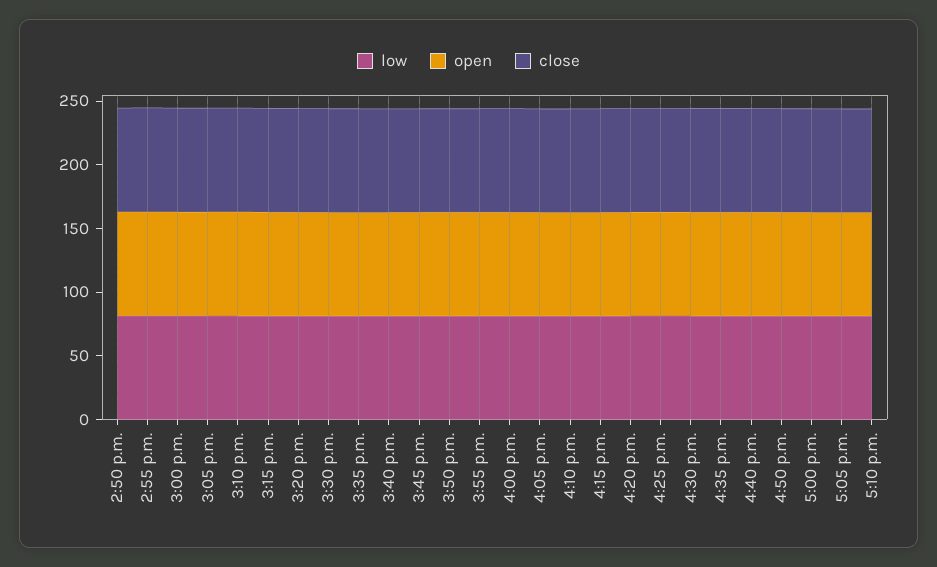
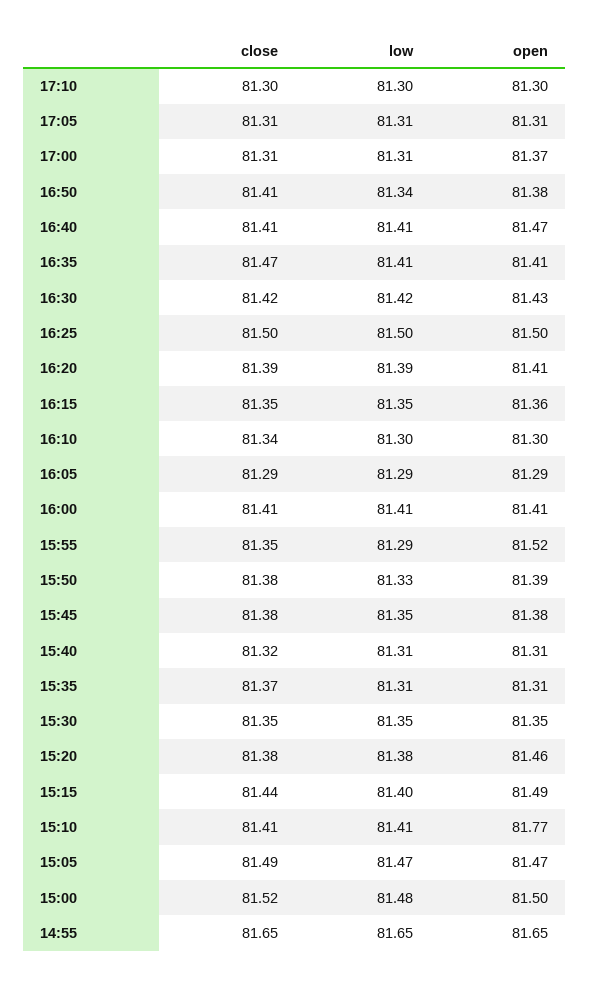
  {
    "low": {
-     "2:50 p.m.": 80,
      "2:55 p.m.": 81.65,
      "3:00 p.m.": 81.48,
      "3:05 p.m.": 81.47,
      "3:10 p.m.": 81.41,
      "3:15 p.m.": 81.4,
      "3:20 p.m.": 81.38,
      "3:30 p.m.": 81.35,
      "3:35 p.m.": 81.31,
      "3:40 p.m.": 81.31,
      "3:45 p.m.": 81.35,
      "3:50 p.m.": 81.33,
      "3:55 p.m.": 81.29,
      "4:00 p.m.": 81.41,
      "4:05 p.m.": 81.29,
      "4:10 p.m.": 81.3,
      "4:15 p.m.": 81.35,
      "4:20 p.m.": 81.39,
      "4:25 p.m.": 81.5,
      "4:30 p.m.": 81.42,
      "4:35 p.m.": 81.41,
      "4:40 p.m.": 81.41,
      "4:50 p.m.": 81.34,
      "5:00 p.m.": 81.31,
      "5:05 p.m.": 81.31,
      "5:10 p.m.": 81.3
    },
    "open": {
-     "2:50 p.m.": 80,
      "2:55 p.m.": 81.65,
      "3:00 p.m.": 81.5,
      "3:05 p.m.": 81.47,
      "3:10 p.m.": 81.77,
      "3:15 p.m.": 81.49,
      "3:20 p.m.": 81.46,
      "3:30 p.m.": 81.35,
      "3:35 p.m.": 81.31,
      "3:40 p.m.": 81.31,
      "3:45 p.m.": 81.38,
      "3:50 p.m.": 81.39,
      "3:55 p.m.": 81.52,
      "4:00 p.m.": 81.41,
      "4:05 p.m.": 81.29,
      "4:10 p.m.": 81.3,
      "4:15 p.m.": 81.36,
      "4:20 p.m.": 81.41,
      "4:25 p.m.": 81.5,
      "4:30 p.m.": 81.43,
      "4:35 p.m.": 81.41,
      "4:40 p.m.": 81.47,
      "4:50 p.m.": 81.38,
      "5:00 p.m.": 81.37,
      "5:05 p.m.": 81.31,
      "5:10 p.m.": 81.3
    },
    "close": {
-     "2:50 p.m.": 80,
      "2:55 p.m.": 81.65,
      "3:00 p.m.": 81.52,
      "3:05 p.m.": 81.49,
      "3:10 p.m.": 81.41,
      "3:15 p.m.": 81.44,
      "3:20 p.m.": 81.38,
      "3:30 p.m.": 81.35,
      "3:35 p.m.": 81.37,
      "3:40 p.m.": 81.32,
      "3:45 p.m.": 81.38,
      "3:50 p.m.": 81.38,
      "3:55 p.m.": 81.35,
      "4:00 p.m.": 81.41,
      "4:05 p.m.": 81.29,
      "4:10 p.m.": 81.34,
      "4:15 p.m.": 81.35,
      "4:20 p.m.": 81.39,
      "4:25 p.m.": 81.5,
      "4:30 p.m.": 81.42,
      "4:35 p.m.": 81.47,
      "4:40 p.m.": 81.41,
      "4:50 p.m.": 81.41,
      "5:00 p.m.": 81.31,
      "5:05 p.m.": 81.31,
      "5:10 p.m.": 81.3
    }
  }

